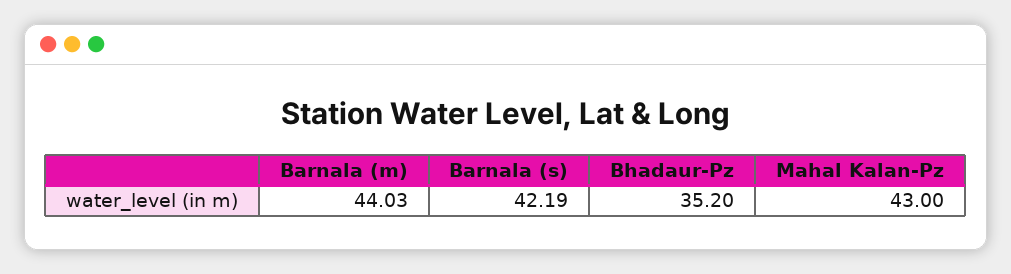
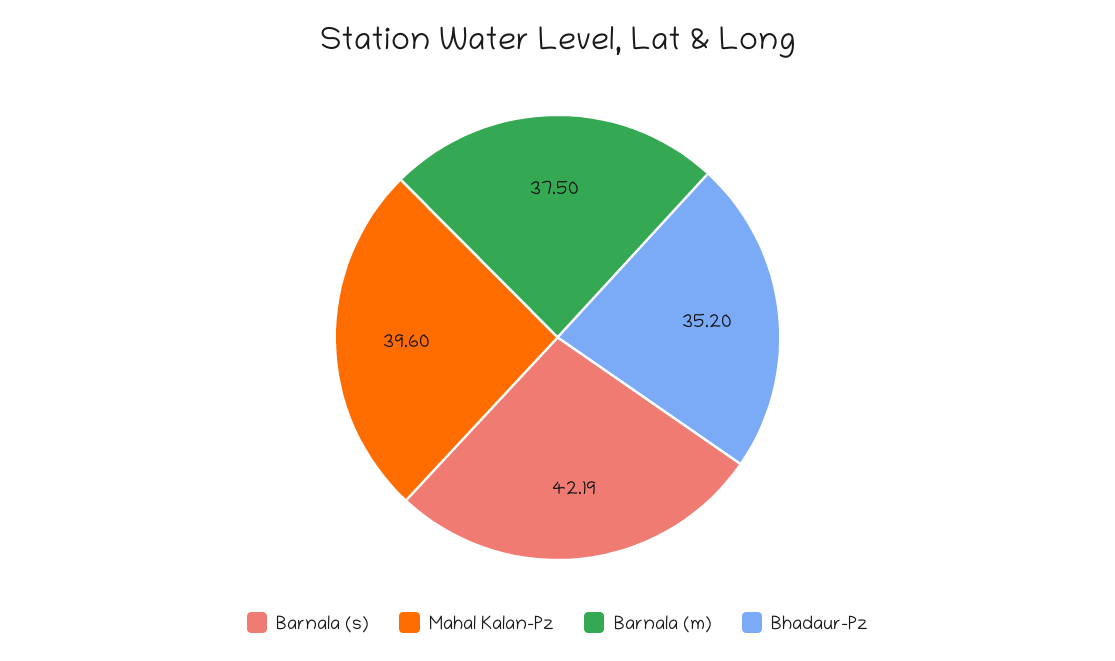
  {
-   "Barnala (m)": 44.03,
+   "Barnala (m)": 37.5,
    "Barnala (s)": 42.19,
    "Bhadaur-Pz": 35.2,
-   "Mahal Kalan-Pz": 43
+   "Mahal Kalan-Pz": 39.6
  }

